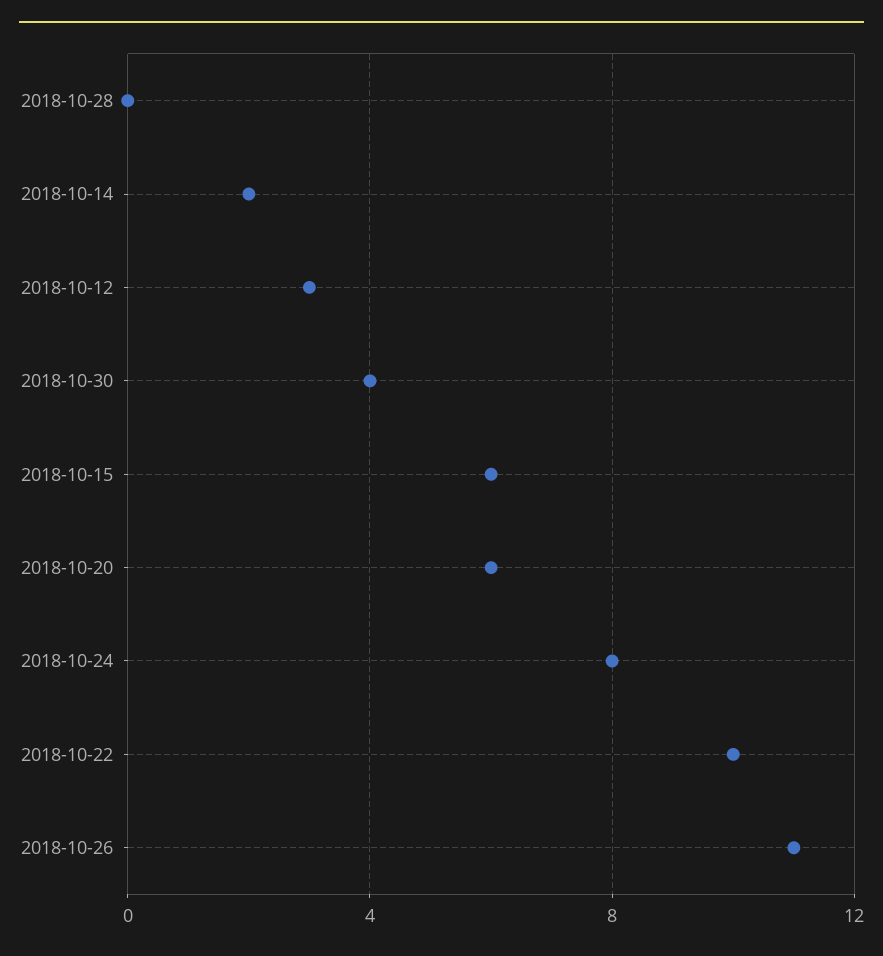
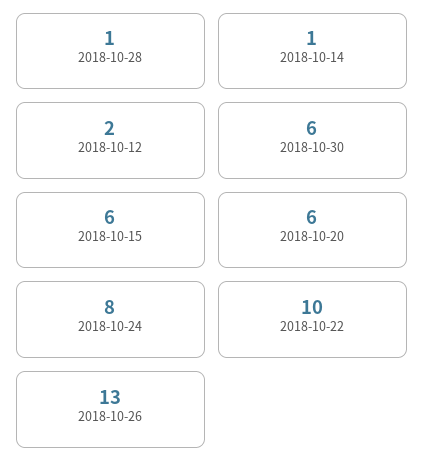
  {
-   "2018-10-28": 0,
+   "2018-10-28": 1,
-   "2018-10-14": 2,
+   "2018-10-14": 1,
-   "2018-10-12": 3,
+   "2018-10-12": 2,
-   "2018-10-30": 4,
+   "2018-10-30": 6,
    "2018-10-15": 6,
    "2018-10-20": 6,
    "2018-10-24": 8,
    "2018-10-22": 10,
-   "2018-10-26": 11
+   "2018-10-26": 13
  }

